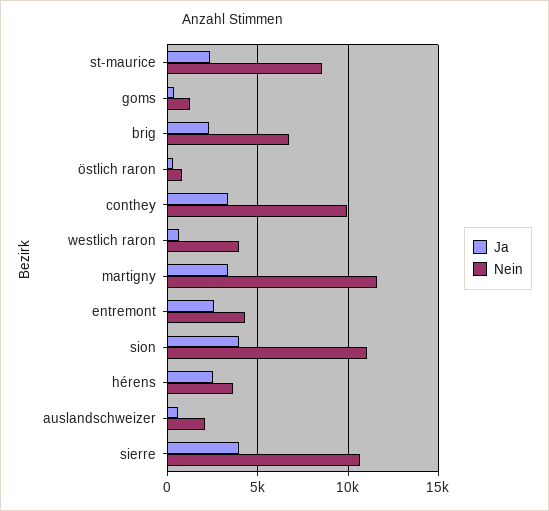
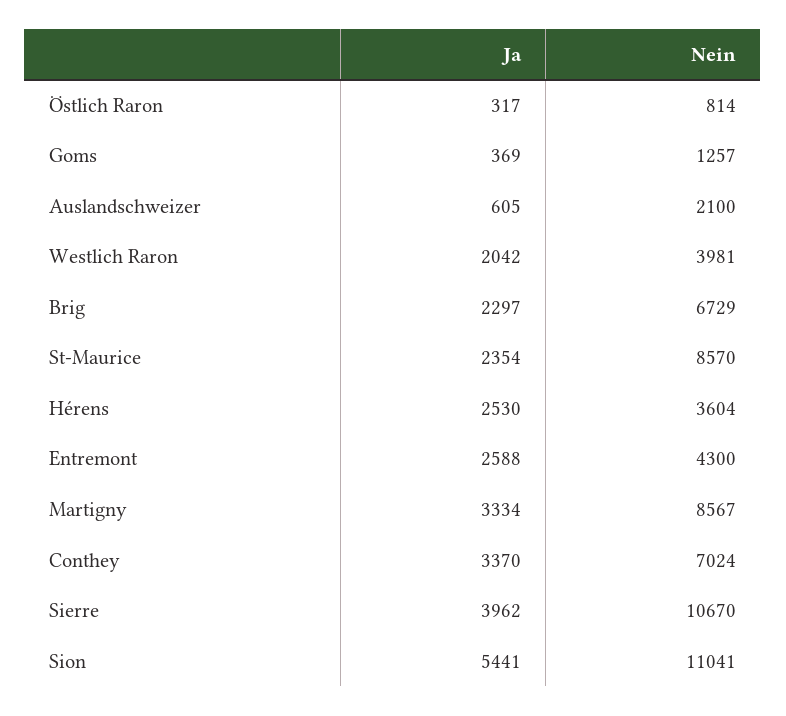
  {
    "Ja": {
      "st-maurice": 2354,
      "goms": 369,
      "brig": 2297,
      "östlich raron": 317,
      "conthey": 3370,
-     "westlich raron": 500,
+     "westlich raron": 2042,
      "martigny": 3334,
      "entremont": 2588,
-     "sion": 4000,
+     "sion": 5441,
      "hérens": 2530,
      "auslandschweizer": 605,
      "sierre": 3962
    },
    "Nein": {
      "st-maurice": 8570,
      "goms": 1257,
      "brig": 6729,
      "östlich raron": 814,
-     "conthey": 10000,
+     "conthey": 7024,
      "westlich raron": 3981,
-     "martigny": 11500,
+     "martigny": 8567,
      "entremont": 4300,
      "sion": 11041,
      "hérens": 3604,
      "auslandschweizer": 2100,
      "sierre": 10670
    }
  }

